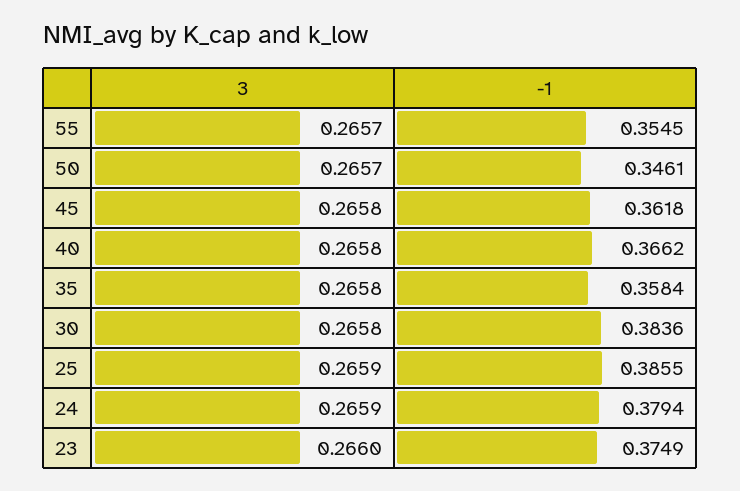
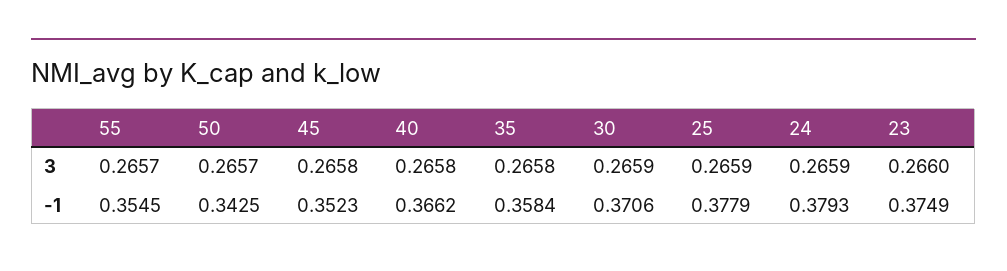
  {
    "3": {
      "55": 0.2657,
      "50": 0.2657,
      "45": 0.2658,
      "40": 0.2658,
      "35": 0.2658,
-     "30": 0.2658,
+     "30": 0.2659,
      "25": 0.2659,
      "24": 0.2659,
      "23": 0.266
    },
    "-1": {
      "55": 0.3545,
-     "50": 0.3461,
+     "50": 0.3425,
-     "45": 0.3618,
+     "45": 0.3523,
      "40": 0.3662,
      "35": 0.3584,
-     "30": 0.3836,
+     "30": 0.3706,
-     "25": 0.3855,
+     "25": 0.3779,
-     "24": 0.3794,
+     "24": 0.3793,
      "23": 0.3749
    }
  }

